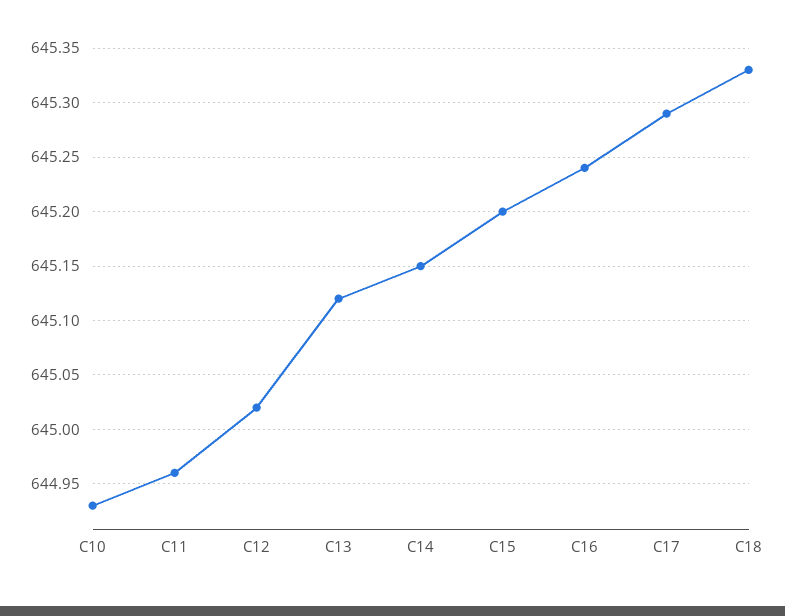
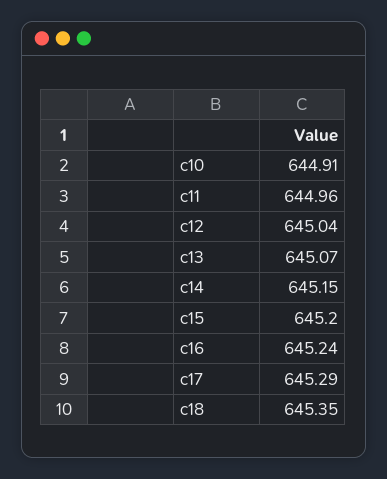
  {
-   "C10": 644.93,
+   "C10": 644.91,
    "C11": 644.96,
-   "C12": 645.02,
+   "C12": 645.04,
-   "C13": 645.12,
+   "C13": 645.07,
    "C14": 645.15,
    "C15": 645.2,
    "C16": 645.24,
    "C17": 645.29,
-   "C18": 645.33
+   "C18": 645.35
  }

